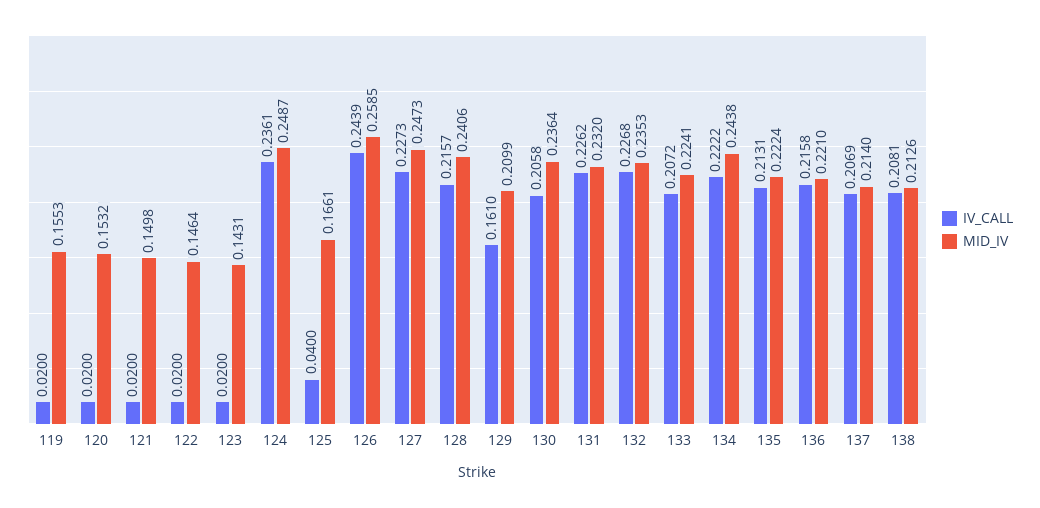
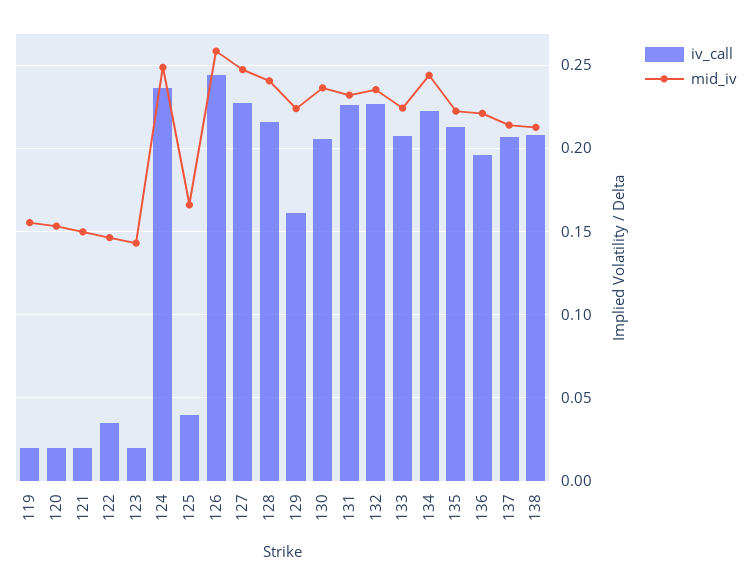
  {
    "IV_CALL": {
      "119": 0.02,
      "120": 0.02,
      "121": 0.02,
-     "122": 0.02,
+     "122": 0.035,
      "123": 0.02,
      "124": 0.2361,
      "125": 0.04,
      "126": 0.2439,
      "127": 0.2273,
      "128": 0.2157,
      "129": 0.161,
      "130": 0.2058,
      "131": 0.2262,
      "132": 0.2268,
      "133": 0.2072,
      "134": 0.2222,
      "135": 0.2131,
-     "136": 0.2158,
+     "136": 0.195,
      "137": 0.2069,
      "138": 0.2081
    },
    "MID_IV": {
      "119": 0.1553,
      "120": 0.1532,
      "121": 0.1498,
      "122": 0.1464,
      "123": 0.1431,
      "124": 0.2487,
      "125": 0.1661,
      "126": 0.2585,
      "127": 0.2473,
      "128": 0.2406,
-     "129": 0.2099,
+     "129": 0.225,
      "130": 0.2364,
      "131": 0.232,
      "132": 0.2353,
      "133": 0.2241,
      "134": 0.2438,
      "135": 0.2224,
      "136": 0.221,
      "137": 0.214,
      "138": 0.2126
    }
  }

